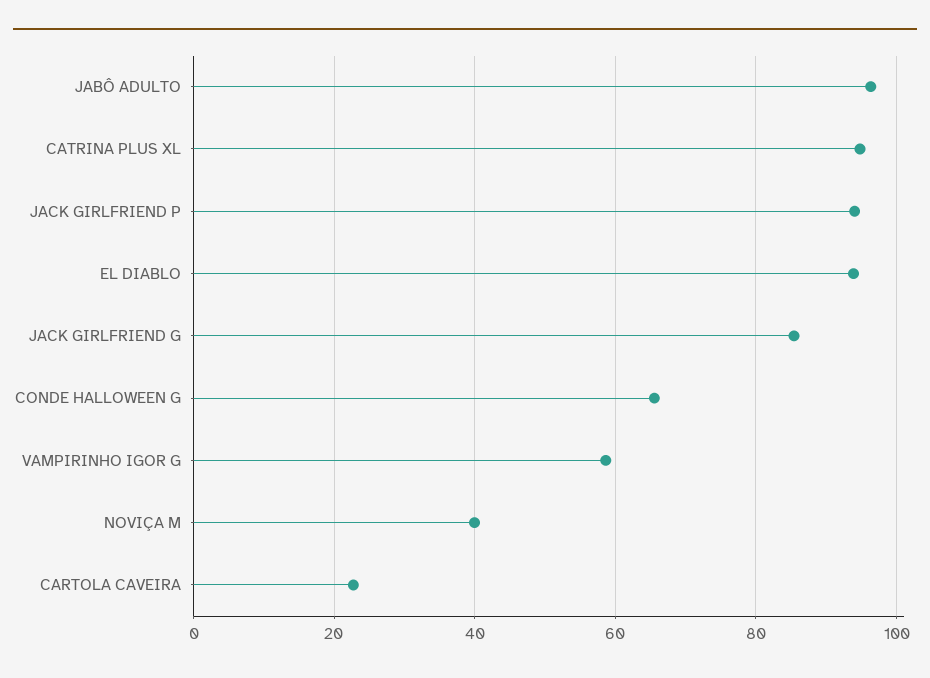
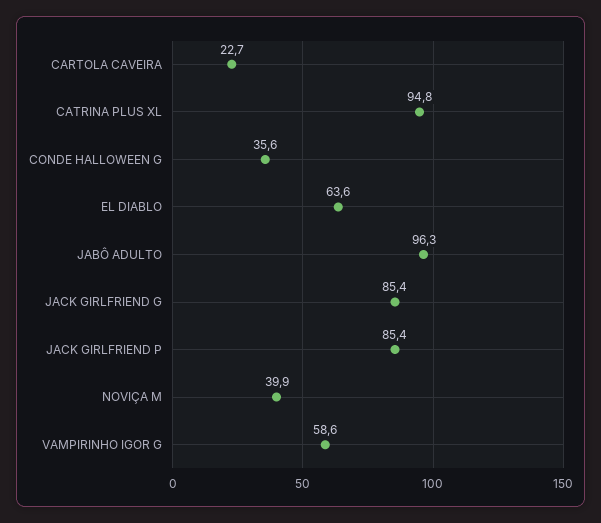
  {
    "JABÔ ADULTO": 96.3,
    "CATRINA PLUS XL": 94.8,
-   "JACK GIRLFRIEND P": 94,
+   "JACK GIRLFRIEND P": 85.4,
-   "EL DIABLO": 94,
+   "EL DIABLO": 63.6,
    "JACK GIRLFRIEND G": 85.4,
-   "CONDE HALLOWEEN G": 66,
+   "CONDE HALLOWEEN G": 35.6,
    "VAMPIRINHO IGOR G": 58.6,
    "NOVIÇA M": 39.9,
    "CARTOLA CAVEIRA": 22.7
  }

